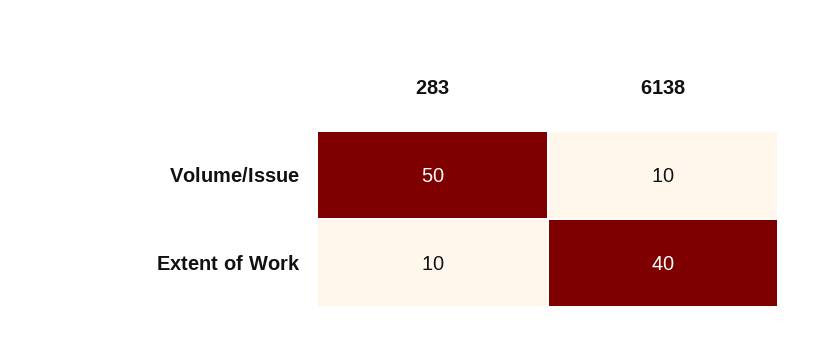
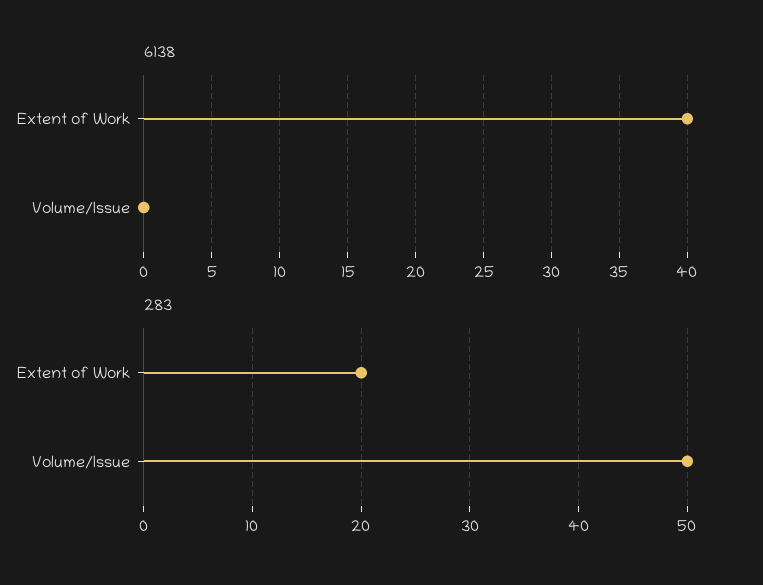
  {
    "283": {
      "Volume/Issue": 50,
-     "Extent of Work": 10
+     "Extent of Work": 20
    },
    "6138": {
-     "Volume/Issue": 10,
+     "Volume/Issue": 0,
      "Extent of Work": 40
    }
  }

